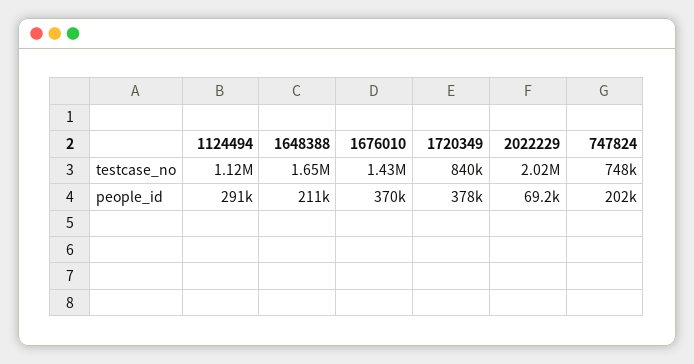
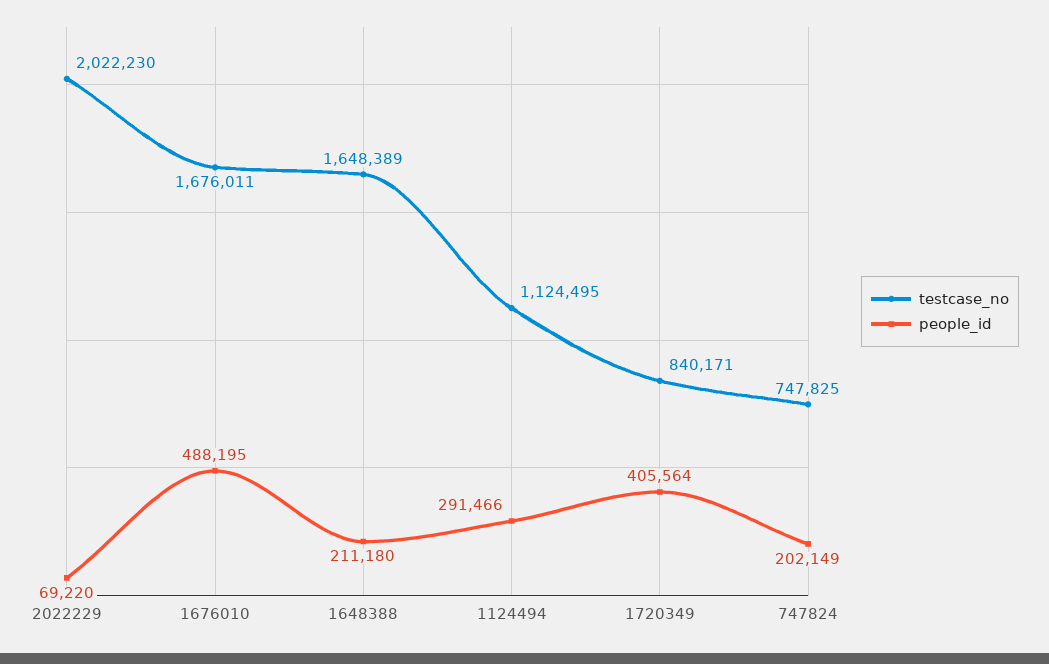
  {
    "testcase_no": {
      "1124494": 1124495,
      "1648388": 1648389,
-     "1676010": 1430000,
+     "1676010": 1676011,
      "1720349": 840171,
      "2022229": 2022230,
      "747824": 747825
    },
    "people_id": {
      "1124494": 291466,
      "1648388": 211180,
-     "1676010": 370000,
+     "1676010": 488195,
-     "1720349": 378000,
+     "1720349": 405564,
      "2022229": 69220,
      "747824": 202149
    }
  }

